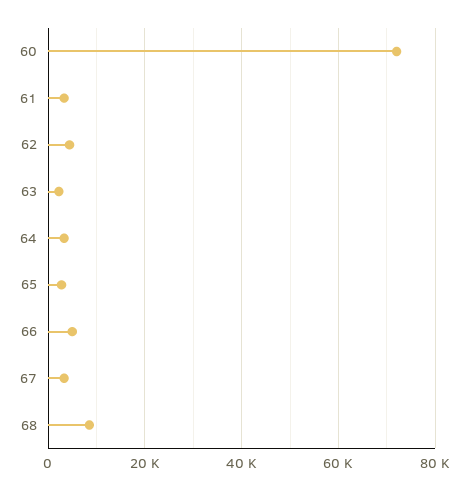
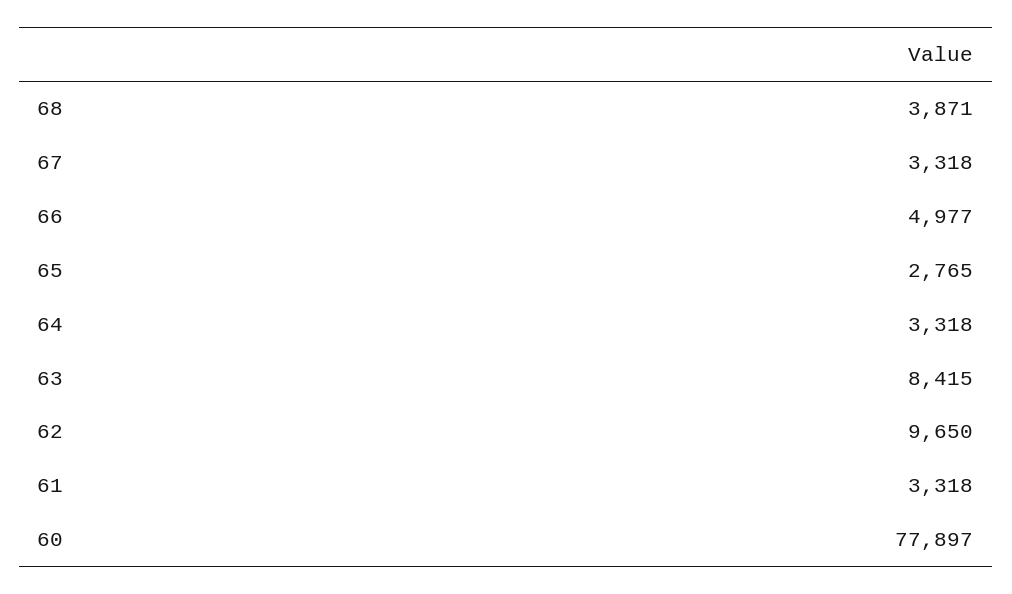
  {
-   "60": 72000,
+   "60": 77897,
    "61": 3318,
-   "62": 4000,
+   "62": 9650,
-   "63": 2000,
+   "63": 8415,
    "64": 3318,
    "65": 2765,
    "66": 4977,
    "67": 3318,
-   "68": 8000
+   "68": 3871
  }

